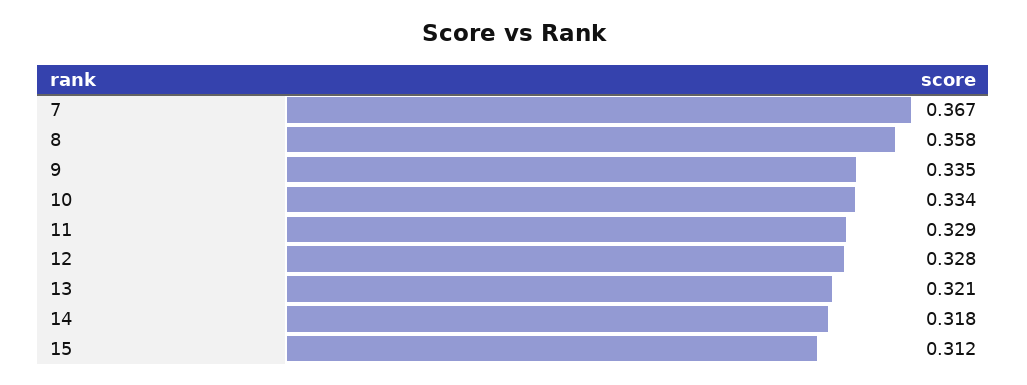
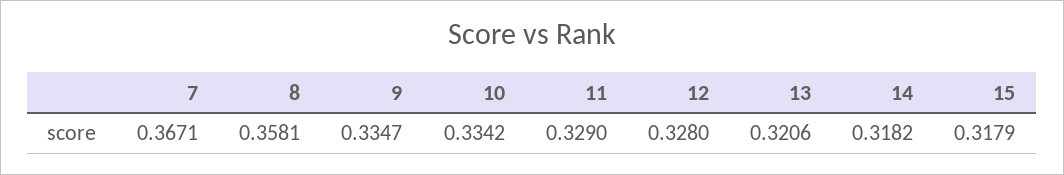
  {
    "7": 0.3671,
    "8": 0.3581,
    "9": 0.3347,
    "10": 0.3342,
    "11": 0.329,
    "12": 0.328,
    "13": 0.3206,
    "14": 0.3182,
-   "15": 0.312
+   "15": 0.3179
  }

